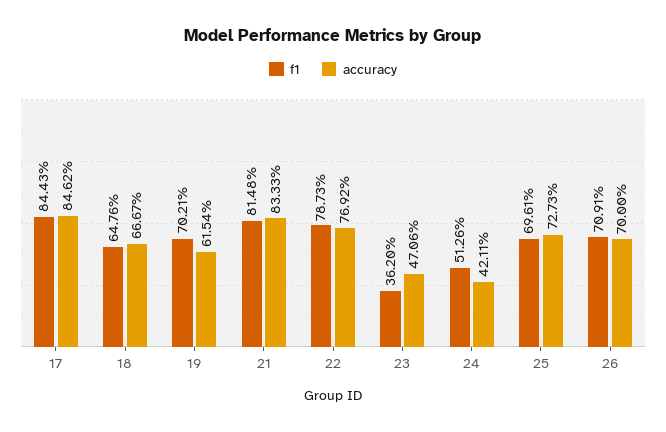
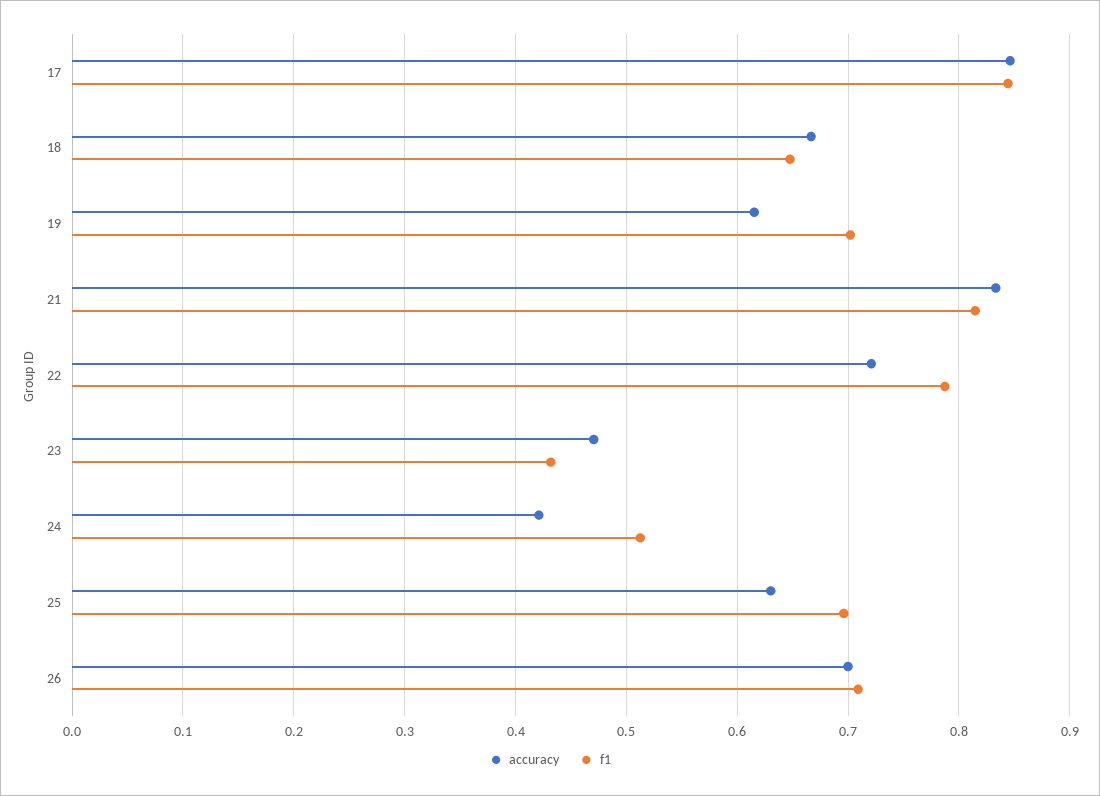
  {
    "f1": {
      "17": 0.8443,
      "18": 0.6476,
      "19": 0.7021,
      "21": 0.8148,
      "22": 0.7873,
-     "23": 0.362,
+     "23": 0.43,
      "24": 0.5126,
      "25": 0.6961,
      "26": 0.7091
    },
    "accuracy": {
      "17": 0.8462,
      "18": 0.6667,
      "19": 0.6154,
      "21": 0.8333,
-     "22": 0.7692,
+     "22": 0.72,
      "23": 0.4706,
      "24": 0.4211,
-     "25": 0.7273,
+     "25": 0.63,
      "26": 0.7
    }
  }

